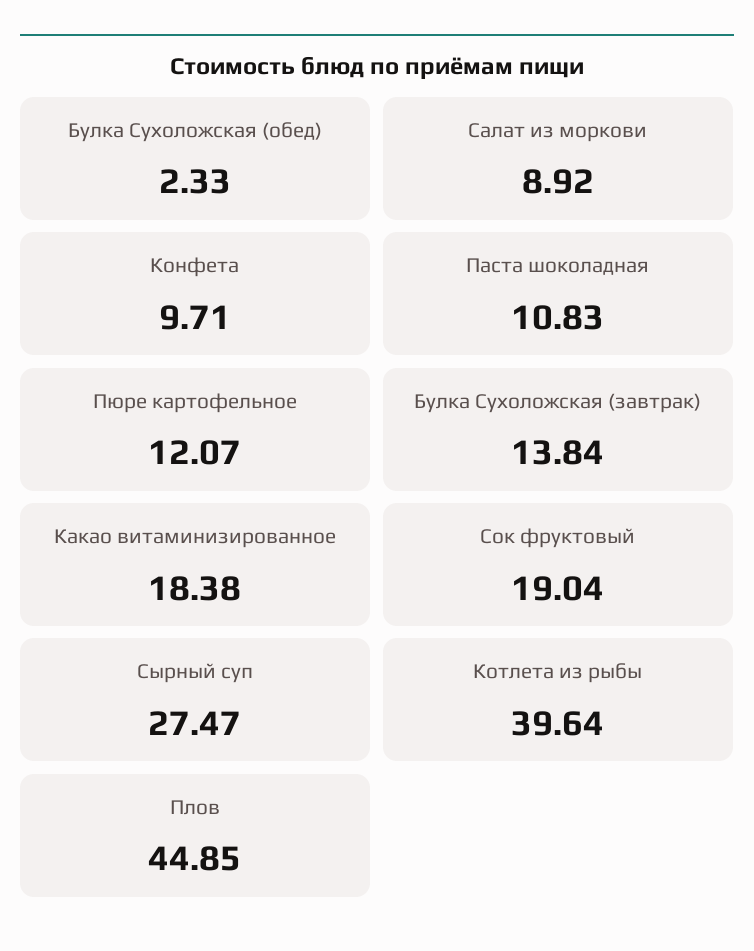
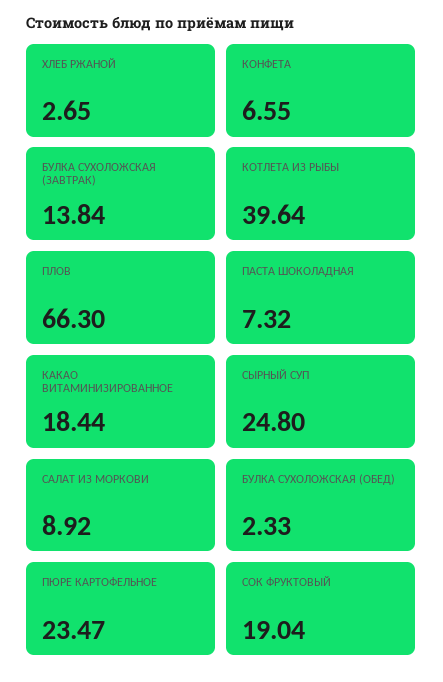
  {
    "Булка Сухоложская (обед)": 2.33,
    "Салат из моркови": 8.92,
-   "Конфета": 9.71,
+   "Конфета": 6.55,
-   "Паста шоколадная": 10.83,
+   "Паста шоколадная": 7.32,
-   "Пюре картофельное": 12.07,
+   "Пюре картофельное": 23.47,
    "Булка Сухоложская (завтрак)": 13.84,
-   "Какао витаминизированное": 18.38,
+   "Какао витаминизированное": 18.44,
    "Сок фруктовый": 19.04,
-   "Сырный суп": 27.47,
+   "Сырный суп": 24.8,
    "Котлета из рыбы": 39.64,
-   "Плов": 44.85
+   "Плов": 66.3,
+   "ХЛЕБ РЖАНОЙ": 2.65
  }

